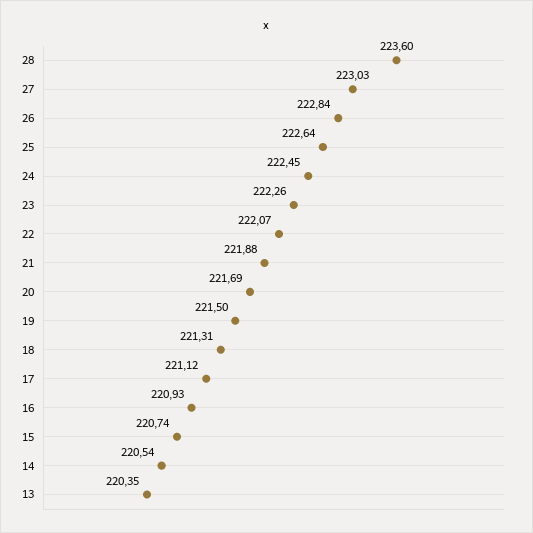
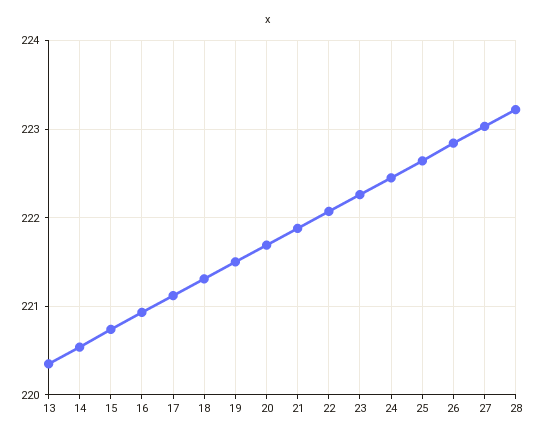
  {
-   "28": 223.6,
+   "28": 223.2,
    "27": 223.03,
    "26": 222.84,
    "25": 222.64,
    "24": 222.45,
    "23": 222.26,
    "22": 222.07,
    "21": 221.88,
    "20": 221.69,
    "19": 221.5,
    "18": 221.31,
    "17": 221.12,
    "16": 220.93,
    "15": 220.74,
    "14": 220.54,
    "13": 220.35
  }

